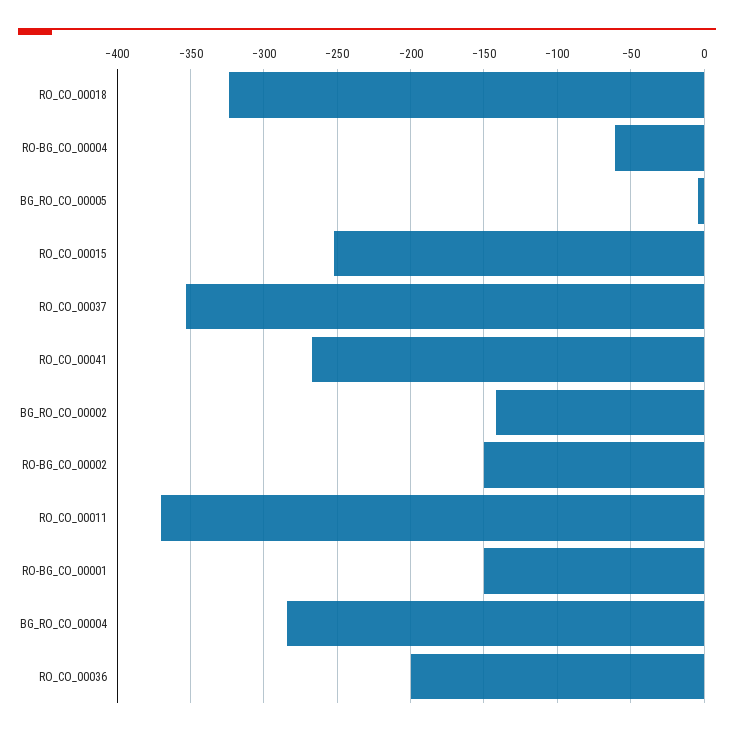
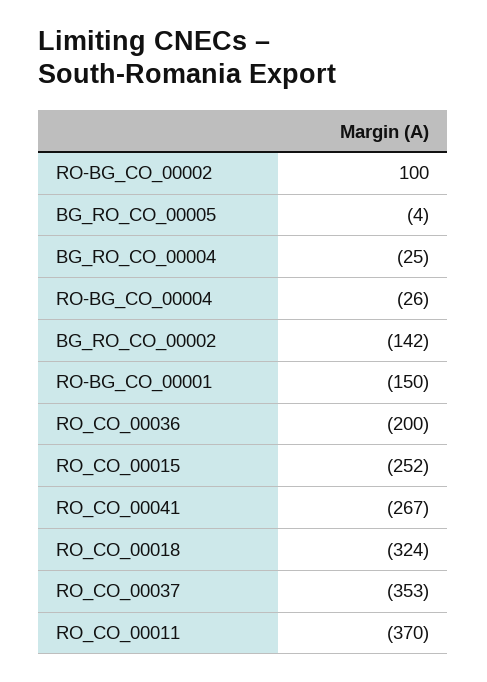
  {
    "RO_CO_00018": -324,
-   "RO-BG_CO_00004": -60,
+   "RO-BG_CO_00004": -26,
    "BG_RO_CO_00005": -4,
    "RO_CO_00015": -252,
    "RO_CO_00037": -353,
    "RO_CO_00041": -267,
    "BG_RO_CO_00002": -142,
-   "RO-BG_CO_00002": -150,
+   "RO-BG_CO_00002": 100,
    "RO_CO_00011": -370,
    "RO-BG_CO_00001": -150,
-   "BG_RO_CO_00004": -285,
+   "BG_RO_CO_00004": -25,
    "RO_CO_00036": -200
  }

